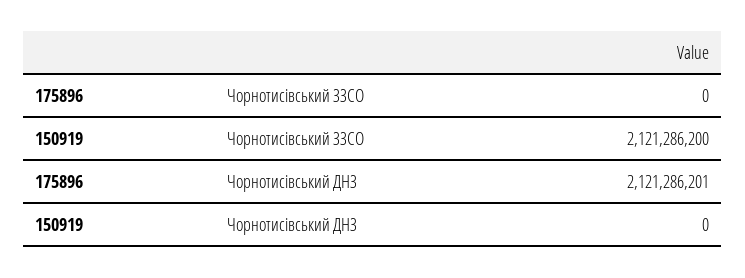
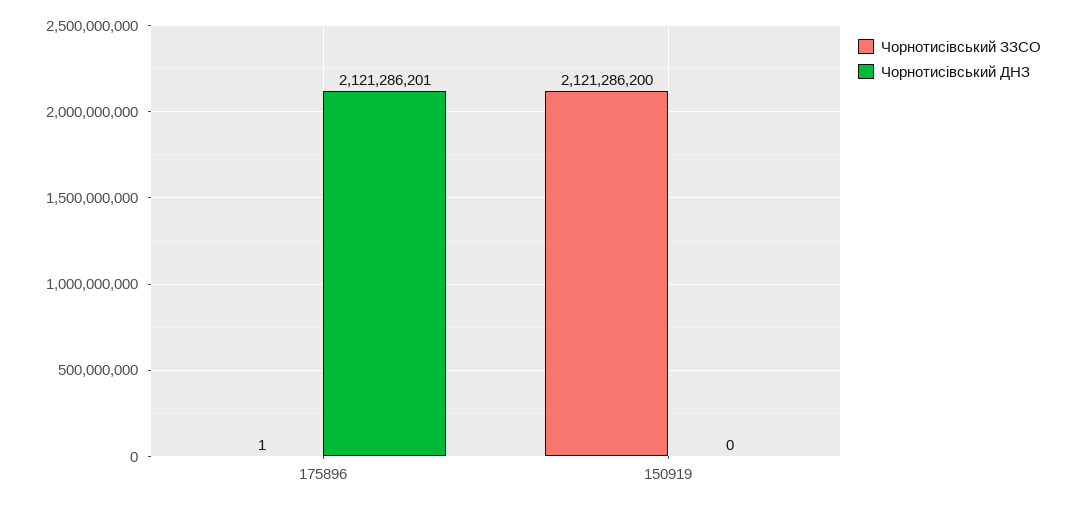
  {
    "Чорнотисівський ЗЗСО": {
-     "175896": 0,
+     "175896": 1,
      "150919": 2121286200
    },
    "Чорнотисівський ДНЗ": {
      "175896": 2121286201,
      "150919": 0
    }
  }

